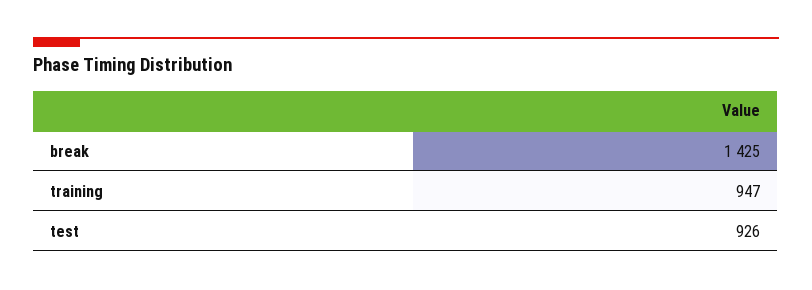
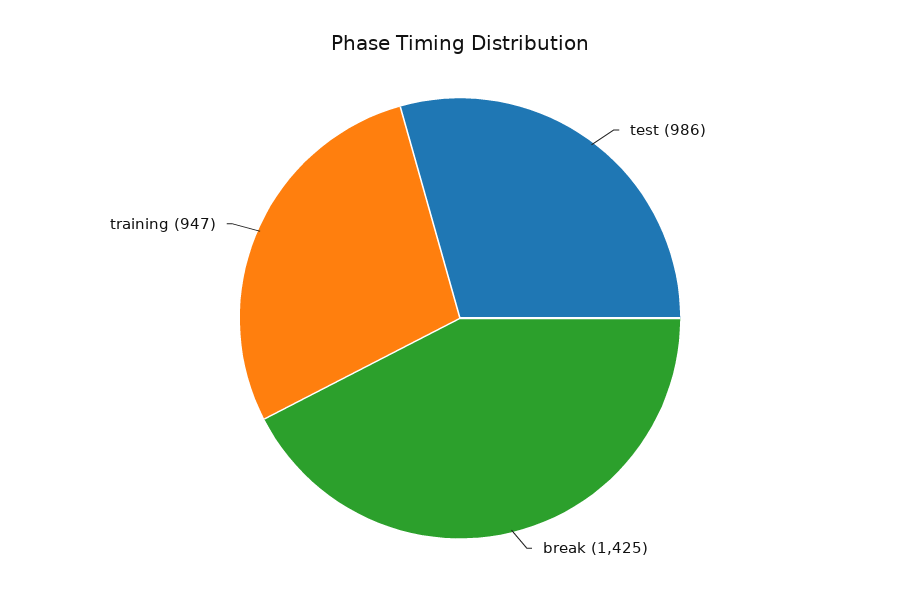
  {
    "break": 1425,
    "training": 947,
-   "test": 926
+   "test": 986
  }

